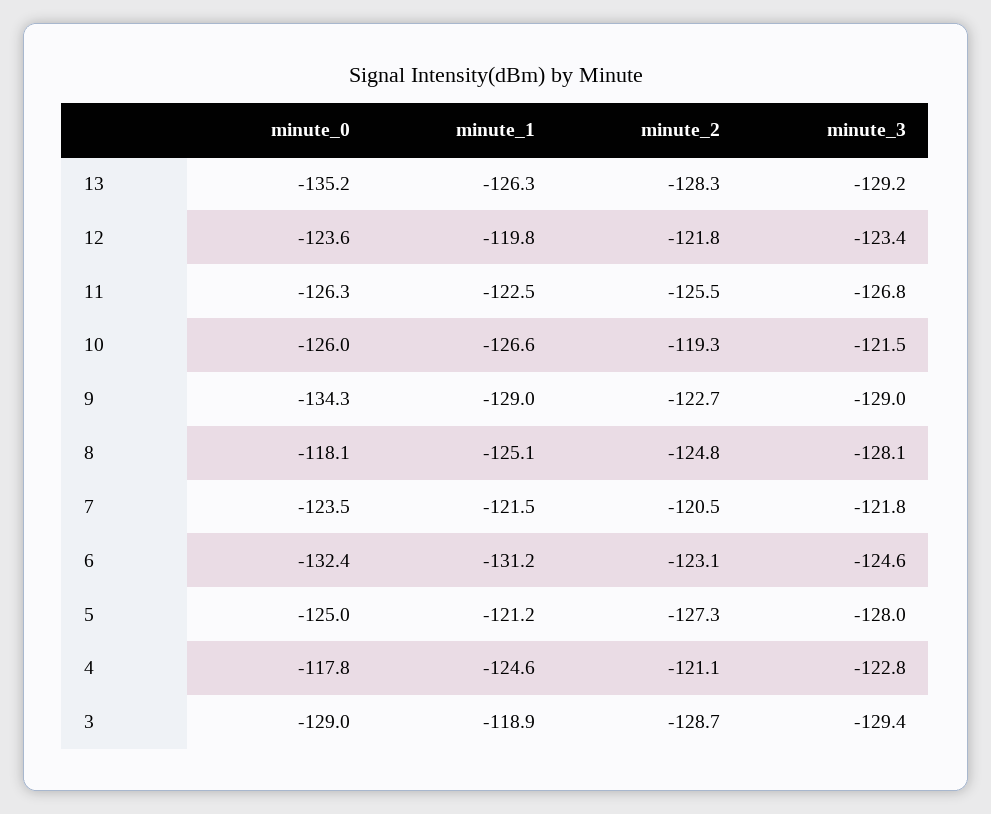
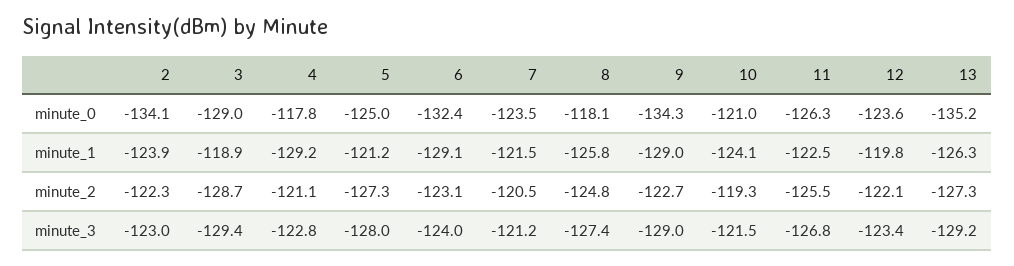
  {
    "minute_0": {
      "13": -135.2,
      "12": -123.6,
      "11": -126.3,
-     "10": -126,
+     "10": -121,
      "9": -134.3,
      "8": -118.1,
      "7": -123.5,
      "6": -132.4,
      "5": -125,
      "4": -117.8,
-     "3": -129
+     "3": -129,
+     "2": -134.1
    },
    "minute_1": {
      "13": -126.3,
      "12": -119.8,
      "11": -122.5,
-     "10": -126.6,
+     "10": -124.1,
      "9": -129,
-     "8": -125.1,
+     "8": -125.8,
      "7": -121.5,
-     "6": -131.2,
+     "6": -129.1,
      "5": -121.2,
-     "4": -124.6,
+     "4": -129.2,
-     "3": -118.9
+     "3": -118.9,
+     "2": -123.9
    },
    "minute_2": {
-     "13": -128.3,
+     "13": -127.3,
-     "12": -121.8,
+     "12": -122.1,
      "11": -125.5,
      "10": -119.3,
      "9": -122.7,
      "8": -124.8,
      "7": -120.5,
      "6": -123.1,
      "5": -127.3,
      "4": -121.1,
-     "3": -128.7
+     "3": -128.7,
+     "2": -122.3
    },
    "minute_3": {
      "13": -129.2,
      "12": -123.4,
      "11": -126.8,
      "10": -121.5,
      "9": -129,
-     "8": -128.1,
+     "8": -127.4,
-     "7": -121.8,
+     "7": -121.2,
-     "6": -124.6,
+     "6": -124,
      "5": -128,
      "4": -122.8,
-     "3": -129.4
+     "3": -129.4,
+     "2": -123
    }
  }

